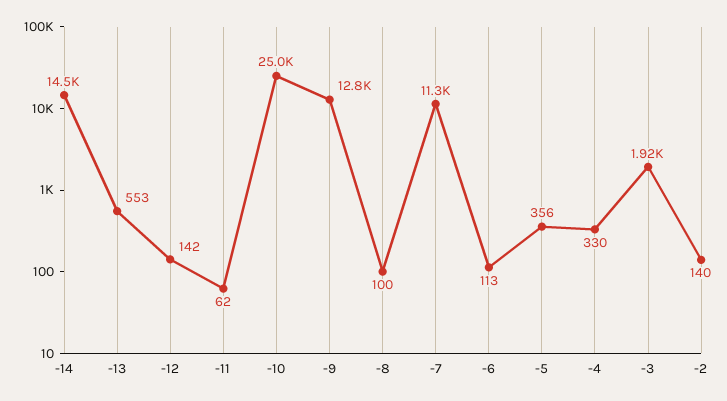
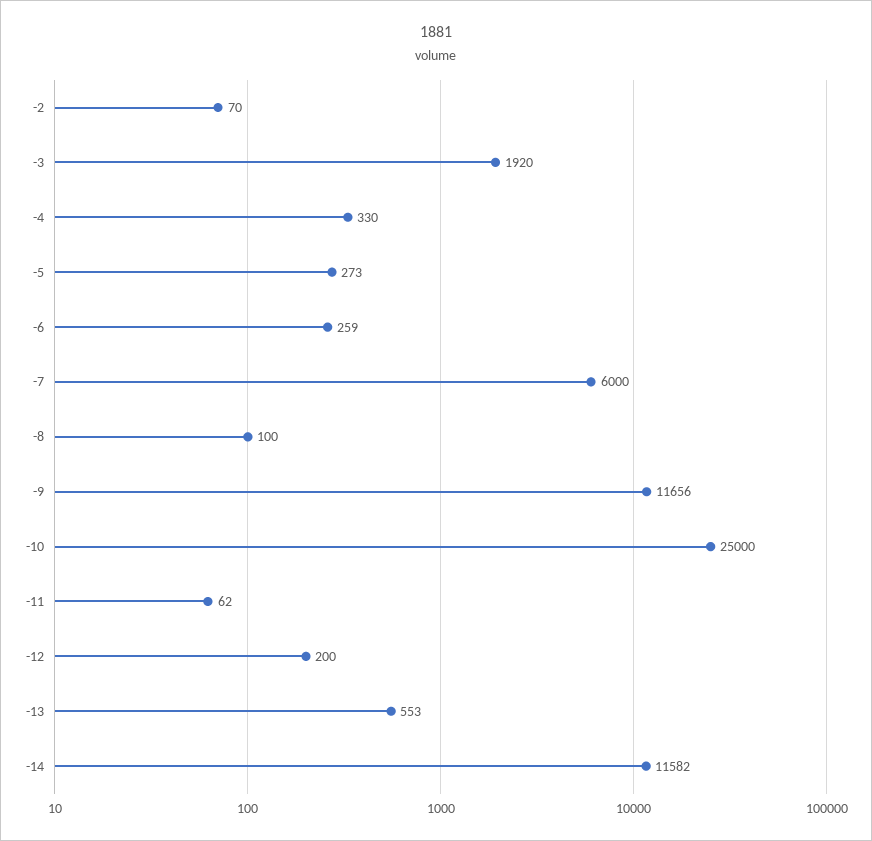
  {
-   "-14": 14500,
+   "-14": 11582,
    "-13": 553,
-   "-12": 142,
+   "-12": 200,
    "-11": 62,
    "-10": 25000,
-   "-9": 12800,
+   "-9": 11656,
    "-8": 100,
-   "-7": 11300,
+   "-7": 6000,
-   "-6": 113,
+   "-6": 259,
-   "-5": 356,
+   "-5": 273,
    "-4": 330,
    "-3": 1920,
-   "-2": 140
+   "-2": 70
  }

